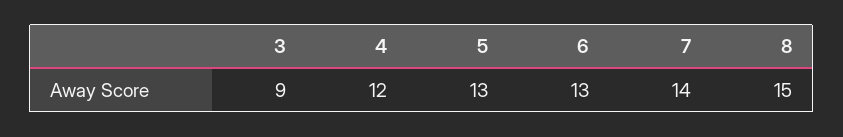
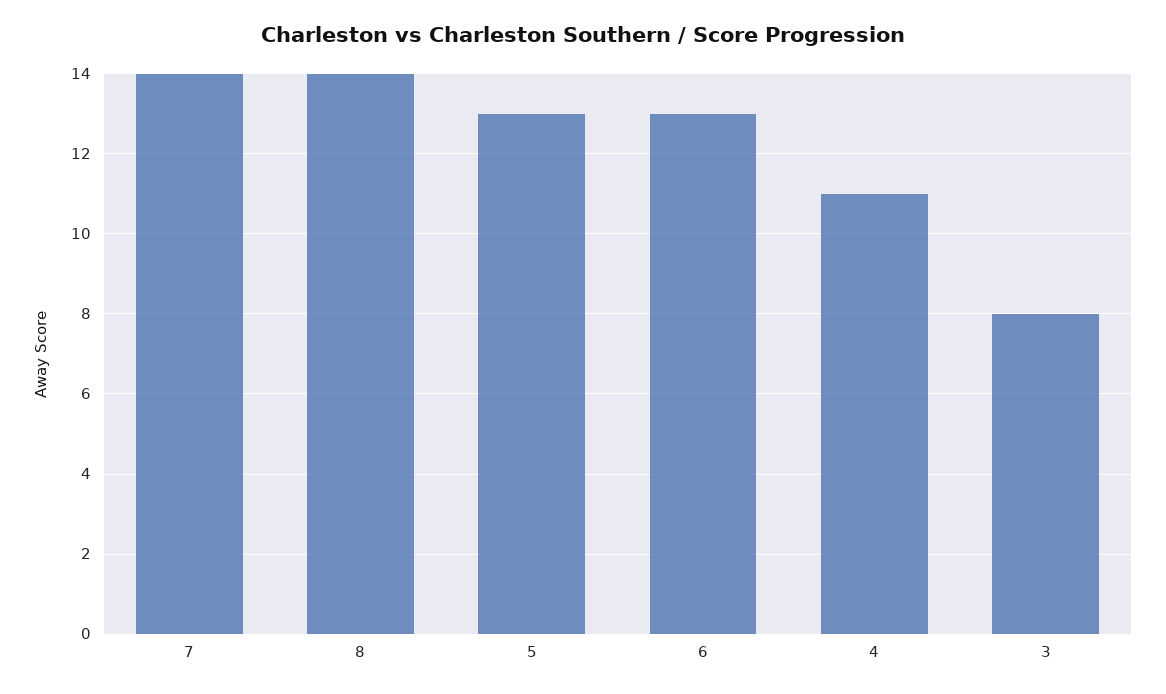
  {
-   "3": 9,
+   "3": 8,
-   "4": 12,
+   "4": 11,
    "5": 13,
    "6": 13,
    "7": 14,
-   "8": 15
+   "8": 14
  }

